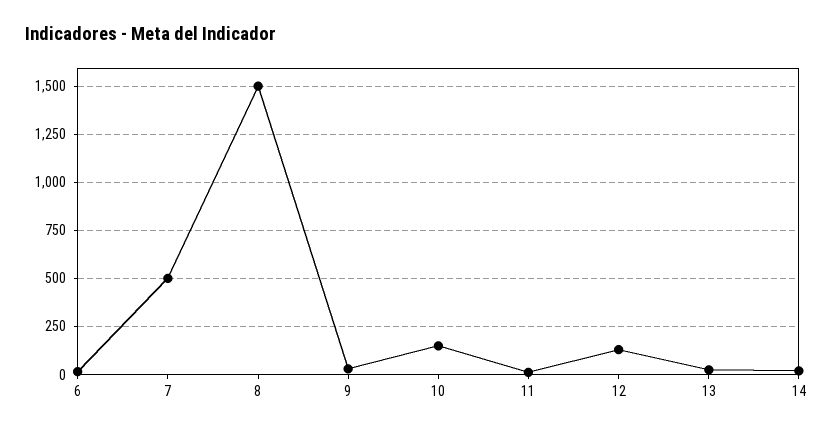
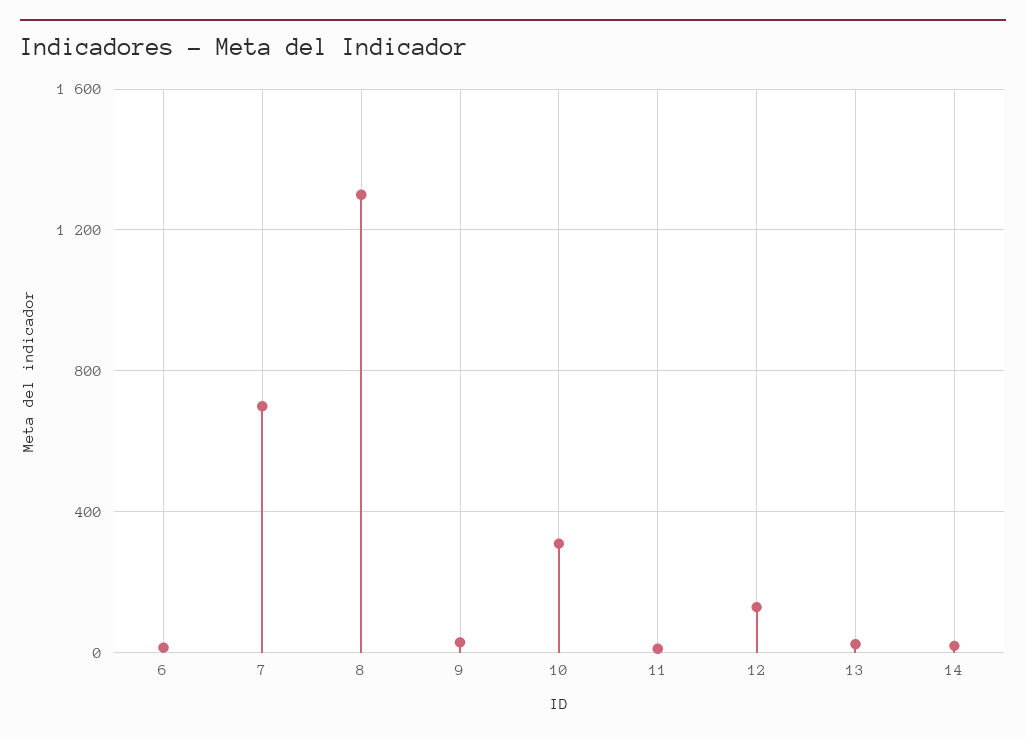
  {
    "6": 0,
-   "7": 500,
+   "7": 700,
-   "8": 1500,
+   "8": 1300,
    "9": 50,
-   "10": 150,
+   "10": 300,
    "11": 0,
    "12": 150,
    "13": 50,
    "14": 0
  }

